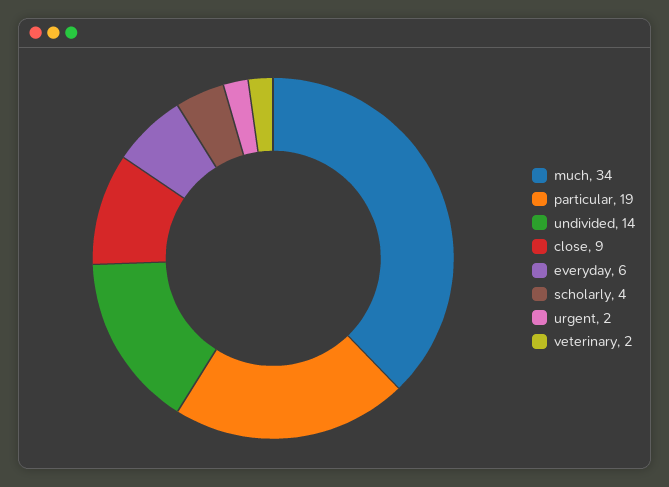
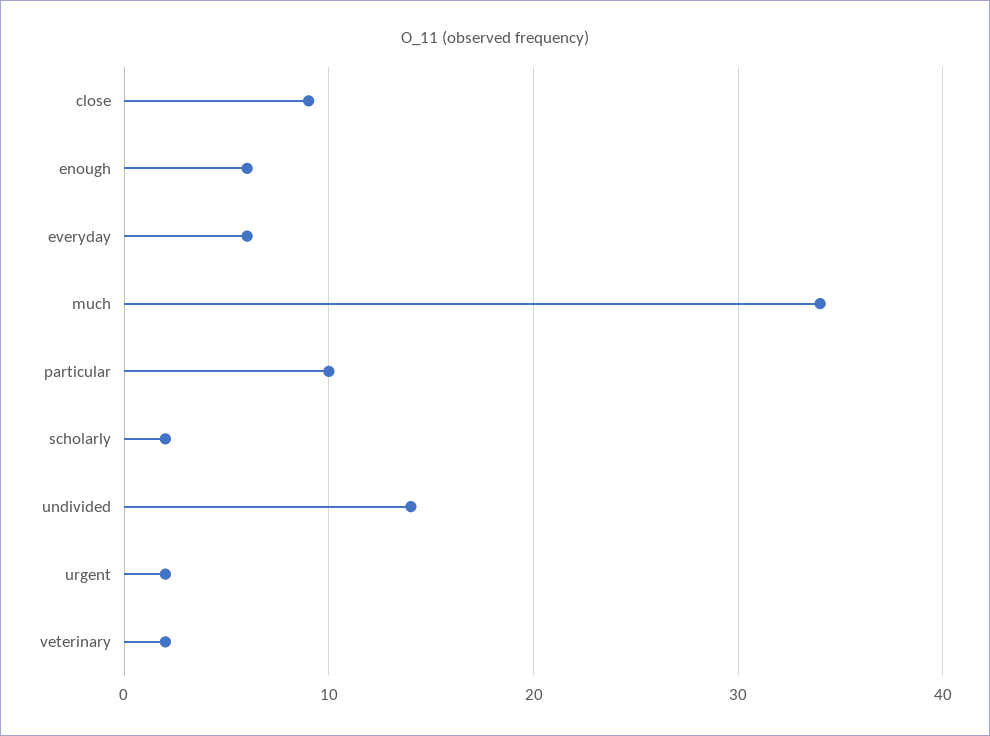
  {
    "much": 34,
-   "particular": 19,
+   "particular": 10,
    "undivided": 14,
    "close": 9,
    "everyday": 6,
-   "scholarly": 4,
+   "scholarly": 2,
    "urgent": 2,
-   "veterinary": 2
+   "veterinary": 2,
+   "enough": 6
  }

